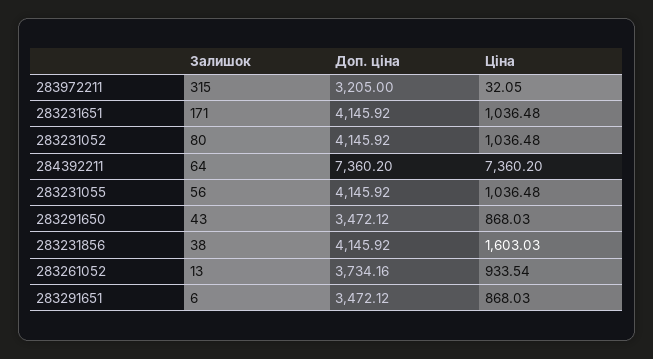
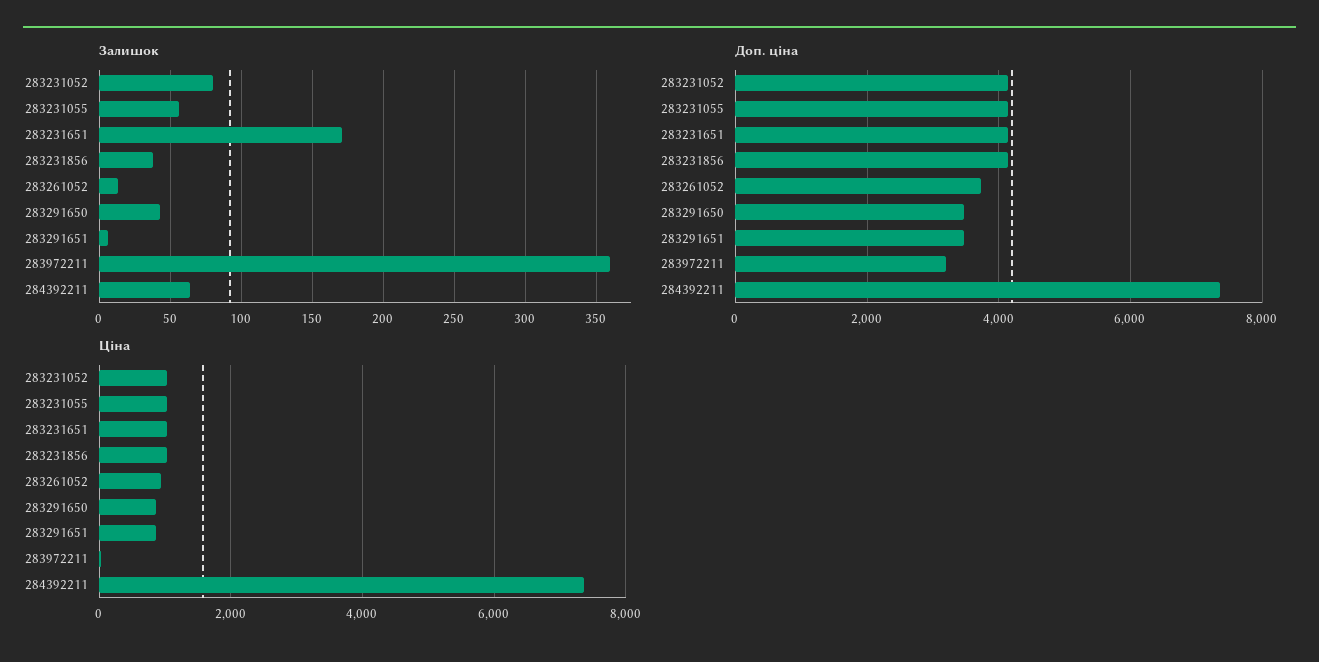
  {
    "Залишок": {
-     "283972211": 315,
+     "283972211": 360,
      "283231651": 171,
      "283231052": 80,
      "284392211": 64,
      "283231055": 56,
      "283291650": 43,
      "283231856": 38,
      "283261052": 13,
      "283291651": 6
    },
    "Доп. ціна": {
      "283972211": 3205,
      "283231651": 4145.92,
      "283231052": 4145.92,
      "284392211": 7360.2,
      "283231055": 4145.92,
      "283291650": 3472.12,
      "283231856": 4145.92,
      "283261052": 3734.16,
      "283291651": 3472.12
    },
    "Ціна": {
      "283972211": 32.05,
      "283231651": 1036.48,
      "283231052": 1036.48,
      "284392211": 7360.2,
      "283231055": 1036.48,
      "283291650": 868.03,
-     "283231856": 1603.03,
+     "283231856": 1000,
      "283261052": 933.54,
      "283291651": 868.03
    }
  }

